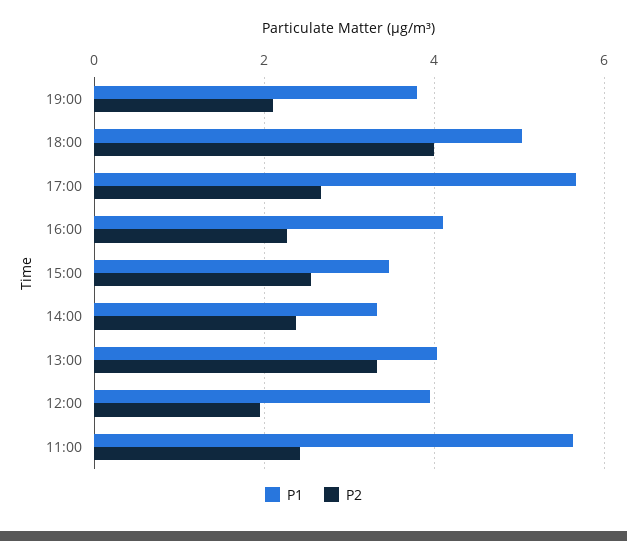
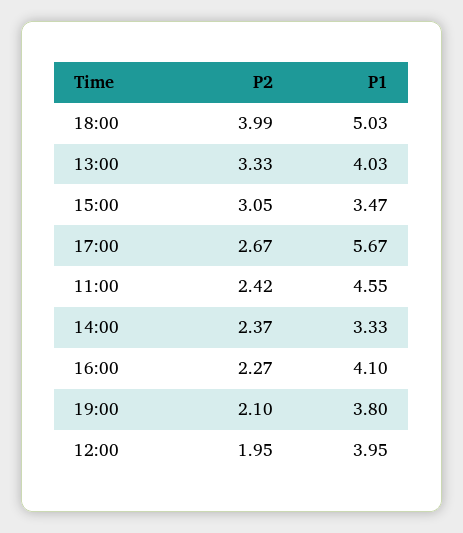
  {
    "P1": {
      "19:00": 3.8,
      "18:00": 5.03,
      "17:00": 5.67,
      "16:00": 4.1,
      "15:00": 3.47,
      "14:00": 3.33,
      "13:00": 4.03,
      "12:00": 3.95,
-     "11:00": 5.6
+     "11:00": 4.55
    },
    "P2": {
      "19:00": 2.1,
      "18:00": 3.99,
      "17:00": 2.67,
      "16:00": 2.27,
-     "15:00": 2.6,
+     "15:00": 3.05,
      "14:00": 2.37,
      "13:00": 3.33,
      "12:00": 1.95,
      "11:00": 2.42
    }
  }

